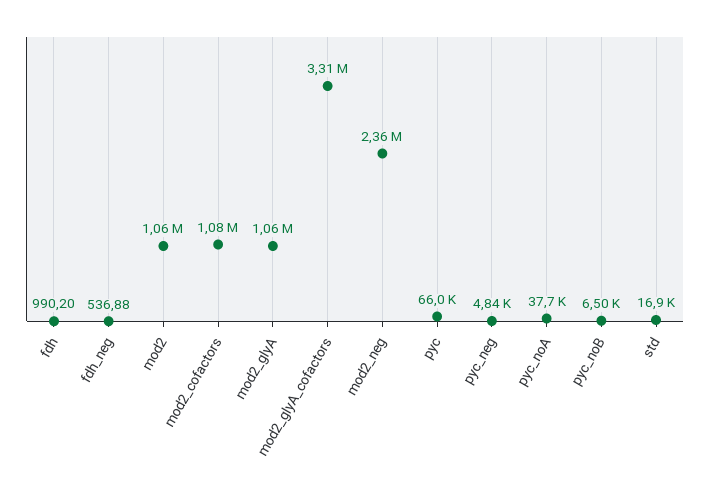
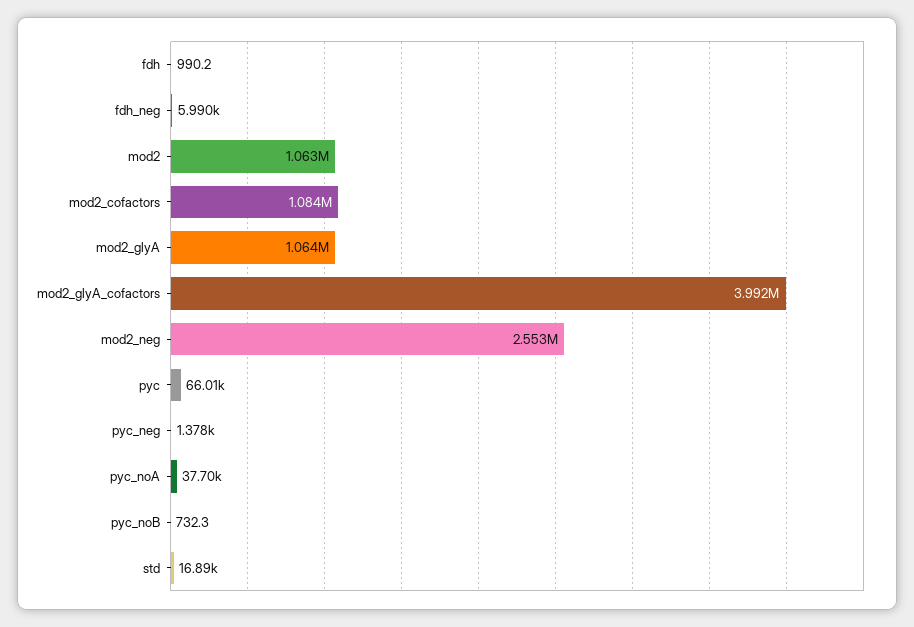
  {
    "fdh": 990.2,
-   "fdh_neg": 536.88,
+   "fdh_neg": 5990,
    "mod2": 1063000,
    "mod2_cofactors": 1084000,
    "mod2_glyA": 1064000,
-   "mod2_glyA_cofactors": 3310000,
+   "mod2_glyA_cofactors": 3992000,
-   "mod2_neg": 2360000,
+   "mod2_neg": 2553000,
    "pyc": 66010,
-   "pyc_neg": 4840,
+   "pyc_neg": 1378,
    "pyc_noA": 37700,
-   "pyc_noB": 6500,
+   "pyc_noB": 732.3,
    "std": 16890
  }

